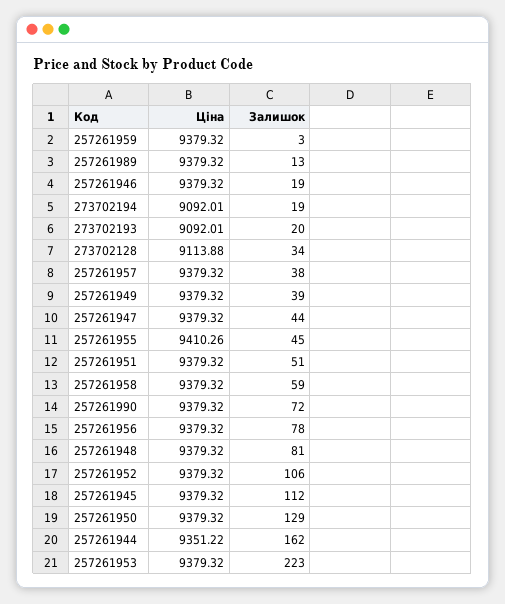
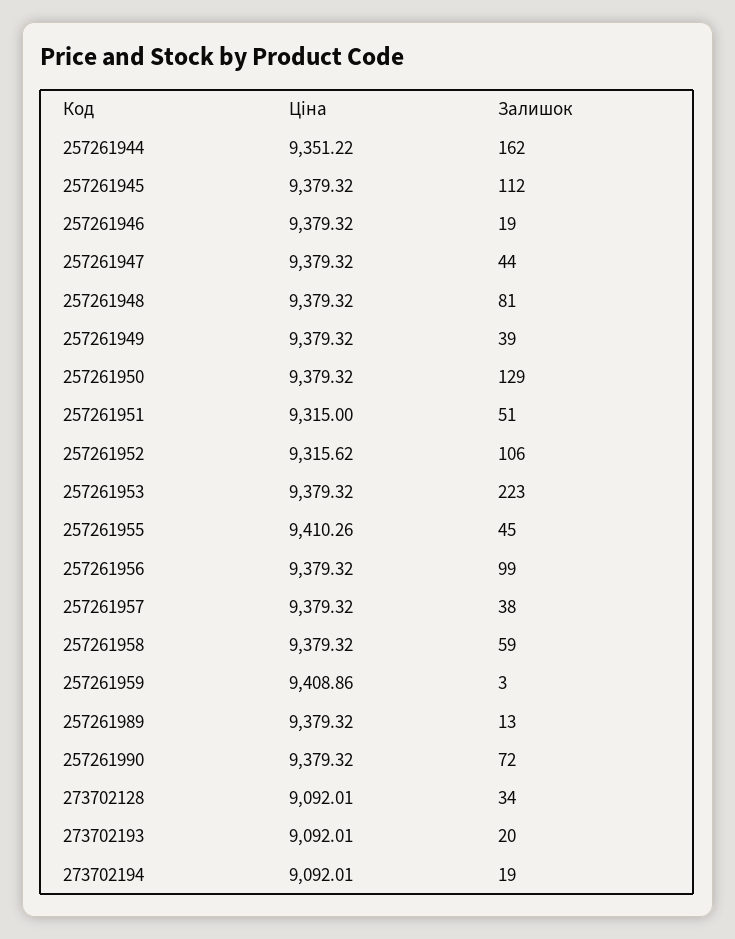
  {
    "Ціна": {
-     "257261959": 9379.32,
+     "257261959": 9408.86,
      "257261989": 9379.32,
      "257261946": 9379.32,
      "273702194": 9092.01,
      "273702193": 9092.01,
-     "273702128": 9113.88,
+     "273702128": 9092.01,
      "257261957": 9379.32,
      "257261949": 9379.32,
      "257261947": 9379.32,
      "257261955": 9410.26,
-     "257261951": 9379.32,
+     "257261951": 9315,
      "257261958": 9379.32,
      "257261990": 9379.32,
      "257261956": 9379.32,
      "257261948": 9379.32,
-     "257261952": 9379.32,
+     "257261952": 9315.62,
      "257261945": 9379.32,
      "257261950": 9379.32,
      "257261944": 9351.22,
      "257261953": 9379.32
    },
    "Залишок": {
      "257261959": 3,
      "257261989": 13,
      "257261946": 19,
      "273702194": 19,
      "273702193": 20,
      "273702128": 34,
      "257261957": 38,
      "257261949": 39,
      "257261947": 44,
      "257261955": 45,
      "257261951": 51,
      "257261958": 59,
      "257261990": 72,
-     "257261956": 78,
+     "257261956": 99,
      "257261948": 81,
      "257261952": 106,
      "257261945": 112,
      "257261950": 129,
      "257261944": 162,
      "257261953": 223
    }
  }

